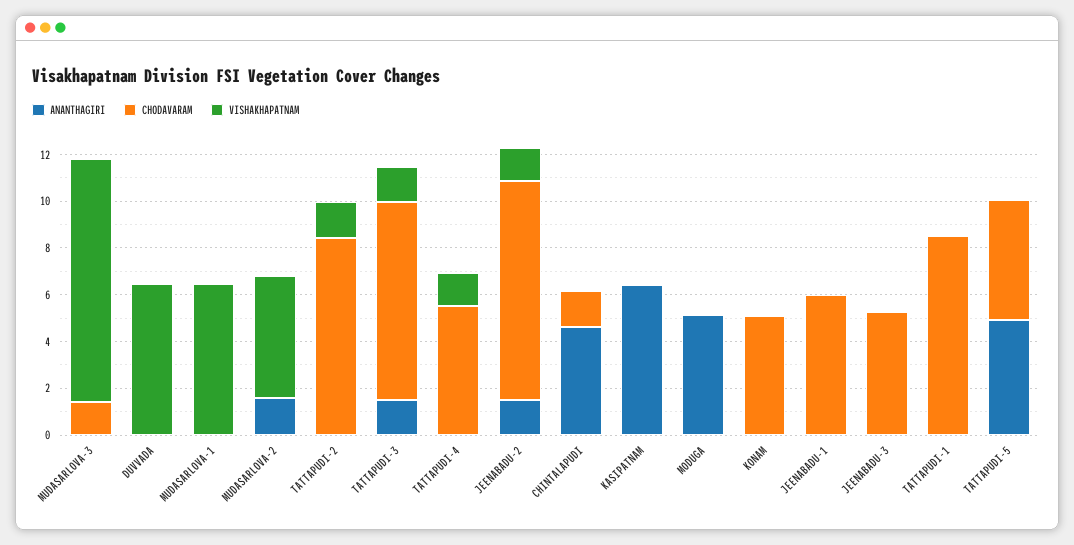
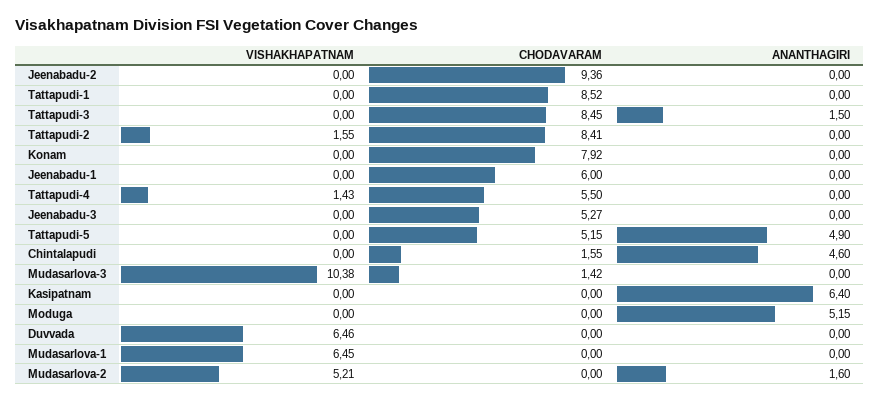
  {
    "ANANTHAGIRI": {
      "MUDASARLOVA-3": 0,
      "DUVVADA": 0,
      "MUDASARLOVA-1": 0,
      "MUDASARLOVA-2": 1.6,
      "TATTAPUDI-2": 0,
      "TATTAPUDI-3": 1.5,
      "TATTAPUDI-4": 0,
-     "JEENABADU-2": 1.5,
+     "JEENABADU-2": 0,
      "CHINTALAPUDI": 4.6,
      "KASIPATNAM": 6.4,
      "MODUGA": 5.15,
      "KONAM": 0,
      "JEENABADU-1": 0,
      "JEENABADU-3": 0,
      "TATTAPUDI-1": 0,
      "TATTAPUDI-5": 4.9
    },
    "CHODAVARAM": {
      "MUDASARLOVA-3": 1.42,
      "DUVVADA": 0,
      "MUDASARLOVA-1": 0,
      "MUDASARLOVA-2": 0,
      "TATTAPUDI-2": 8.41,
      "TATTAPUDI-3": 8.45,
      "TATTAPUDI-4": 5.5,
      "JEENABADU-2": 9.36,
      "CHINTALAPUDI": 1.55,
      "KASIPATNAM": 0,
      "MODUGA": 0,
-     "KONAM": 5,
+     "KONAM": 7.92,
      "JEENABADU-1": 6,
      "JEENABADU-3": 5.27,
      "TATTAPUDI-1": 8.52,
      "TATTAPUDI-5": 5.15
    },
    "VISHAKHAPATNAM": {
      "MUDASARLOVA-3": 10.38,
      "DUVVADA": 6.46,
      "MUDASARLOVA-1": 6.45,
      "MUDASARLOVA-2": 5.21,
      "TATTAPUDI-2": 1.55,
-     "TATTAPUDI-3": 1.5,
+     "TATTAPUDI-3": 0,
      "TATTAPUDI-4": 1.43,
-     "JEENABADU-2": 1.5,
+     "JEENABADU-2": 0,
      "CHINTALAPUDI": 0,
      "KASIPATNAM": 0,
      "MODUGA": 0,
      "KONAM": 0,
      "JEENABADU-1": 0,
      "JEENABADU-3": 0,
      "TATTAPUDI-1": 0,
      "TATTAPUDI-5": 0
    }
  }

